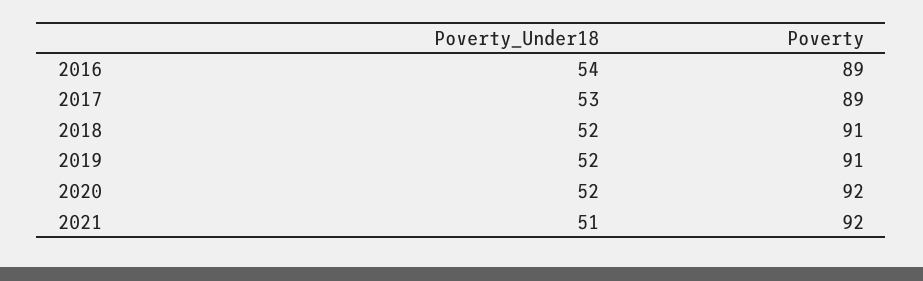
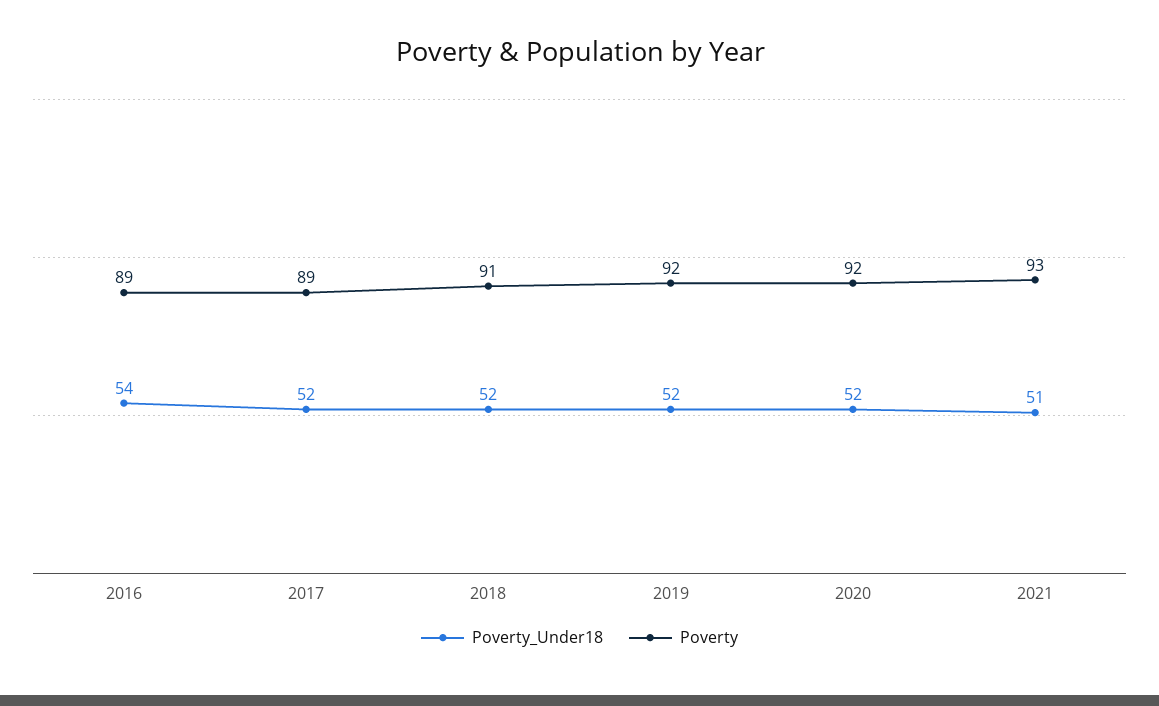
  {
    "Poverty_Under18": {
      "2016": 54,
-     "2017": 53,
+     "2017": 52,
      "2018": 52,
      "2019": 52,
      "2020": 52,
      "2021": 51
    },
    "Poverty": {
      "2016": 89,
      "2017": 89,
      "2018": 91,
-     "2019": 91,
+     "2019": 92,
      "2020": 92,
-     "2021": 92
+     "2021": 93
    }
  }

